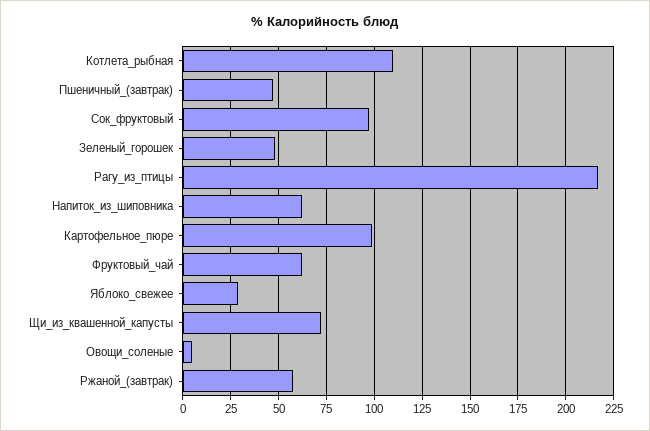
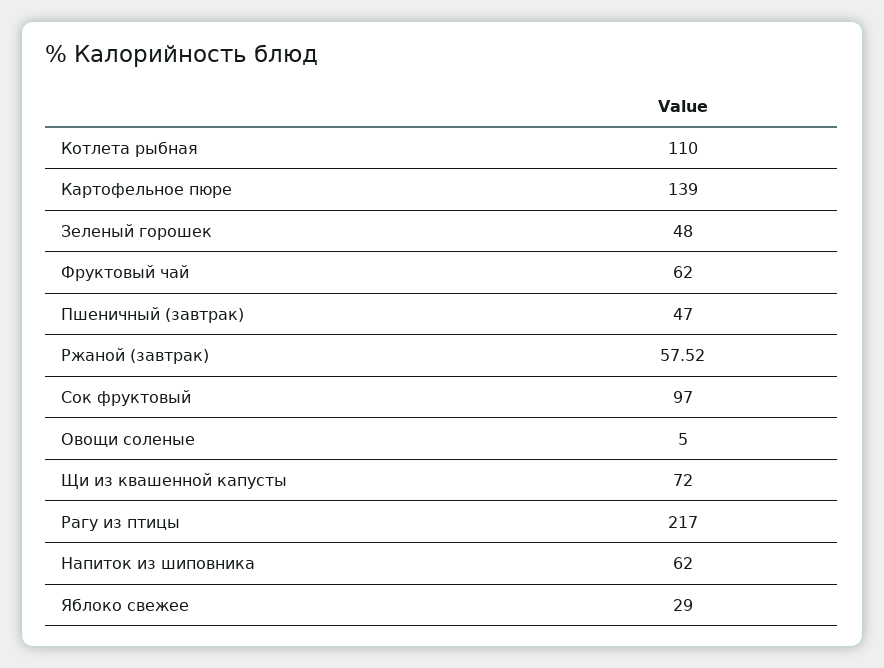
  {
    "Котлета_рыбная": 110,
    "Пшеничный_(завтрак)": 47,
    "Сок_фруктовый": 97,
    "Зеленый_горошек": 48,
    "Рагу_из_птицы": 217,
    "Напиток_из_шиповника": 62,
-   "Картофельное_пюре": 100,
+   "Картофельное_пюре": 139,
    "Фруктовый_чай": 62,
    "Яблоко_свежее": 29,
    "Щи_из_квашенной_капусты": 72,
    "Овощи_соленые": 5,
    "Ржаной_(завтрак)": 57.52
  }

